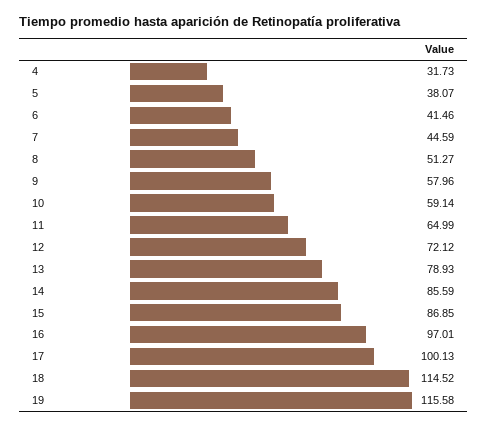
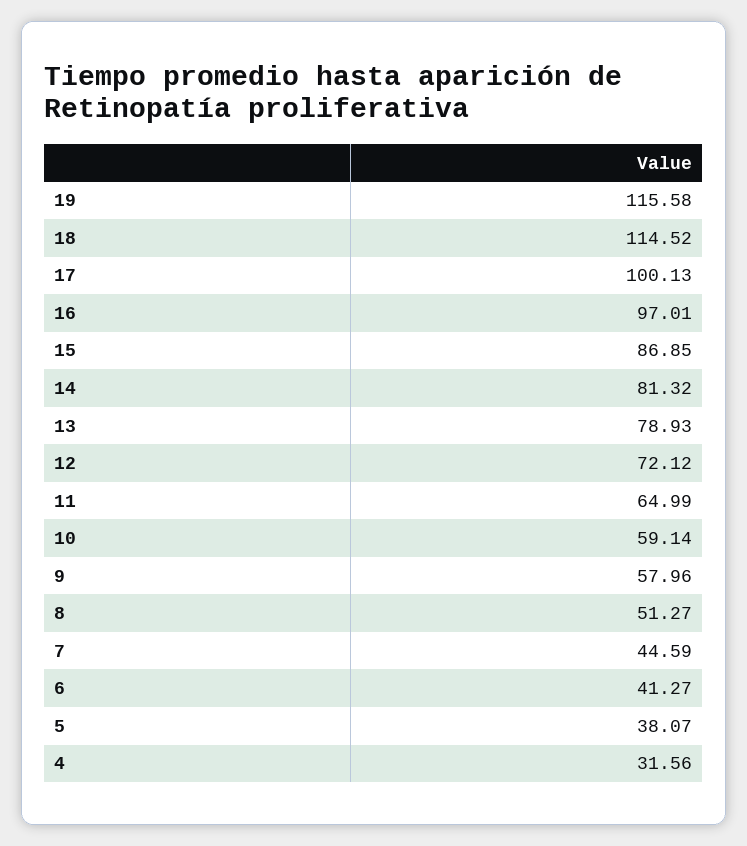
  {
-   "4": 31.73,
+   "4": 31.56,
    "5": 38.07,
-   "6": 41.46,
+   "6": 41.27,
    "7": 44.59,
    "8": 51.27,
    "9": 57.96,
    "10": 59.14,
    "11": 64.99,
    "12": 72.12,
    "13": 78.93,
-   "14": 85.59,
+   "14": 81.32,
    "15": 86.85,
    "16": 97.01,
    "17": 100.13,
    "18": 114.52,
    "19": 115.58
  }

